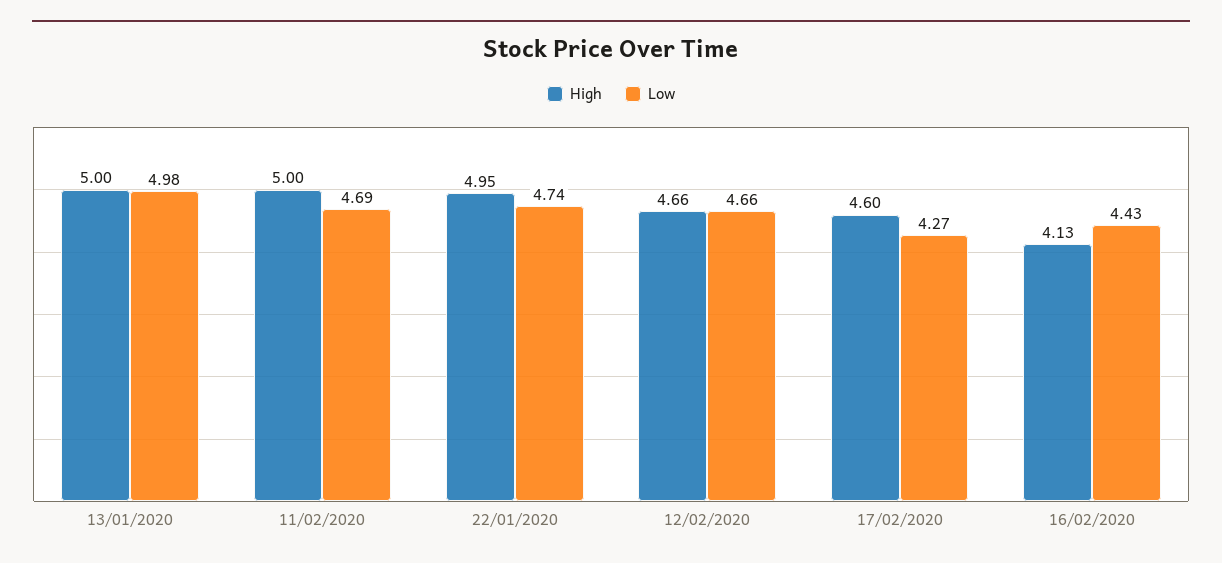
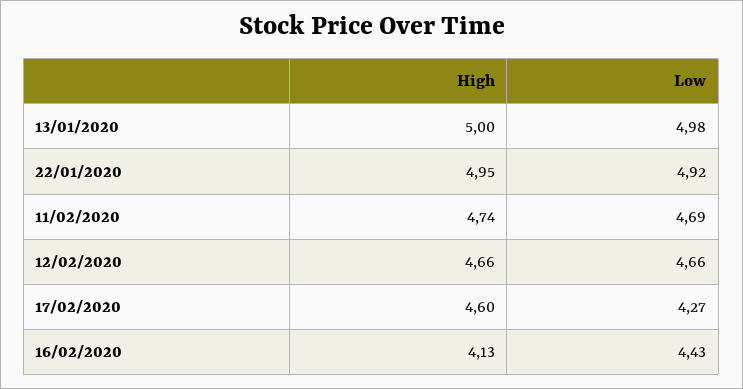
  {
    "High": {
      "13/01/2020": 5,
-     "11/02/2020": 5,
+     "11/02/2020": 4.74,
      "22/01/2020": 4.95,
      "12/02/2020": 4.66,
      "17/02/2020": 4.6,
      "16/02/2020": 4.13
    },
    "Low": {
      "13/01/2020": 4.98,
      "11/02/2020": 4.69,
-     "22/01/2020": 4.74,
+     "22/01/2020": 4.92,
      "12/02/2020": 4.66,
      "17/02/2020": 4.27,
      "16/02/2020": 4.43
    }
  }

